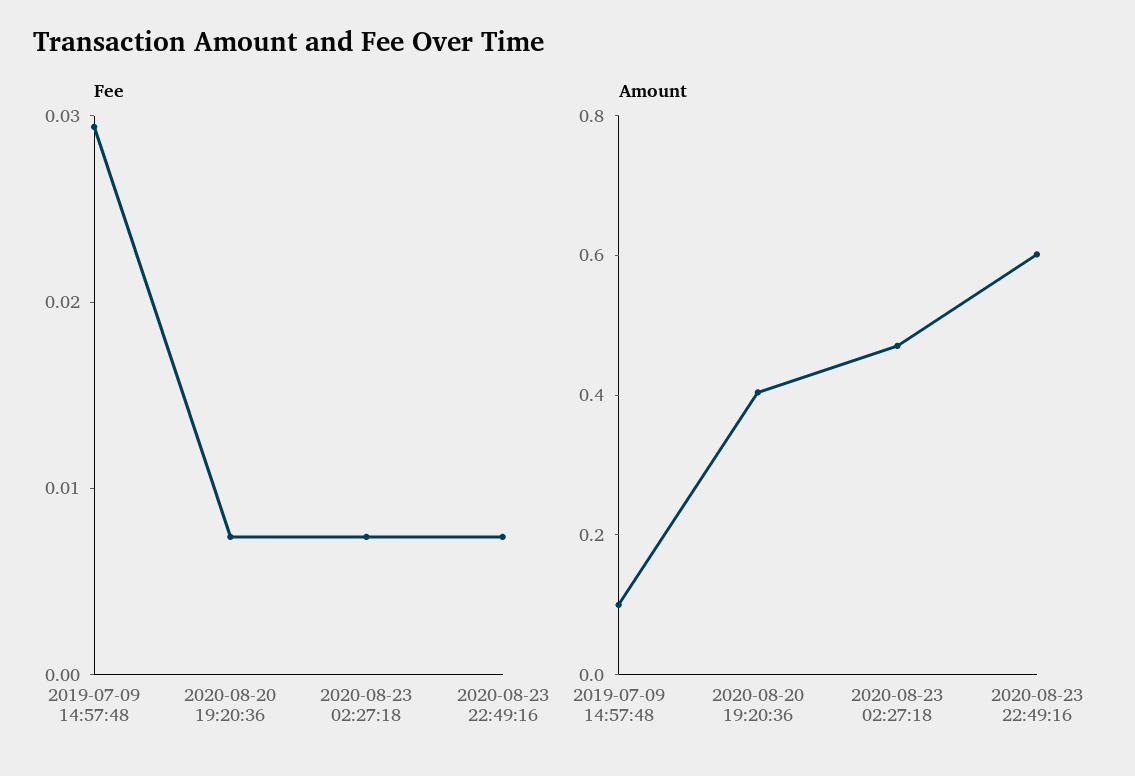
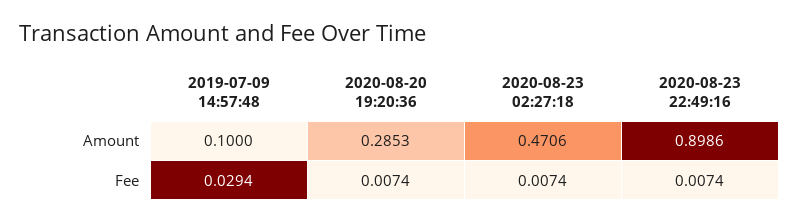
  {
    "Fee": {
      "2019-07-09 14:57:48": 0.0294,
      "2020-08-20 19:20:36": 0.0074,
      "2020-08-23 02:27:18": 0.0074,
      "2020-08-23 22:49:16": 0.0074
    },
    "Amount": {
      "2019-07-09 14:57:48": 0.1,
-     "2020-08-20 19:20:36": 0.4,
+     "2020-08-20 19:20:36": 0.2853,
      "2020-08-23 02:27:18": 0.4706,
-     "2020-08-23 22:49:16": 0.6
+     "2020-08-23 22:49:16": 0.8986
    }
  }

